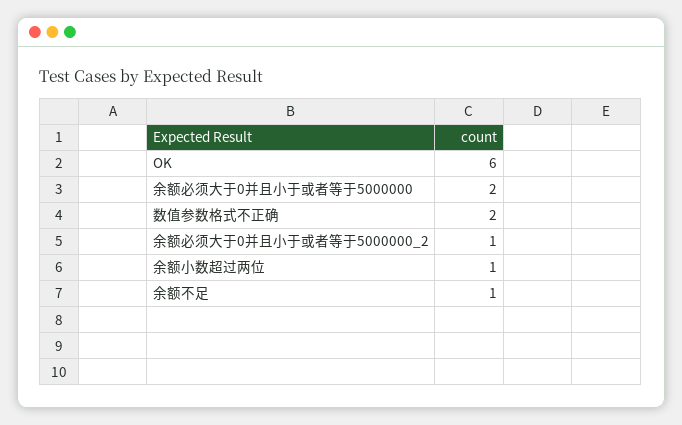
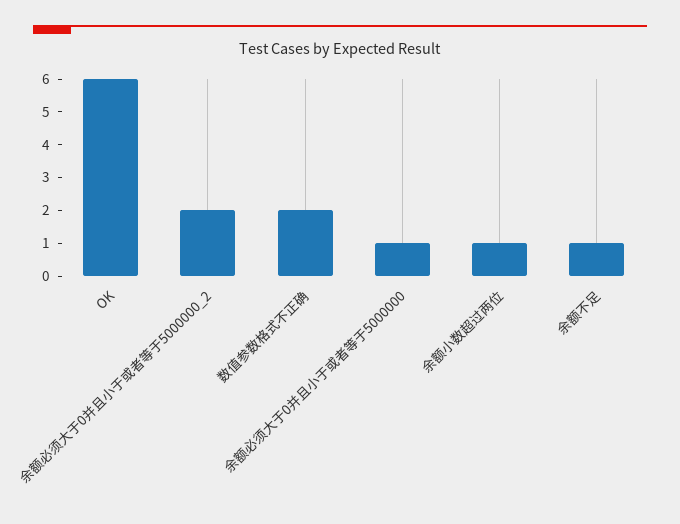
  {
    "OK": 6,
-   "余额必须大于0并且小于或者等于5000000": 2,
+   "余额必须大于0并且小于或者等于5000000": 1,
    "数值参数格式不正确": 2,
-   "余额必须大于0并且小于或者等于5000000_2": 1,
+   "余额必须大于0并且小于或者等于5000000_2": 2,
    "余额小数超过两位": 1,
    "余额不足": 1
  }

